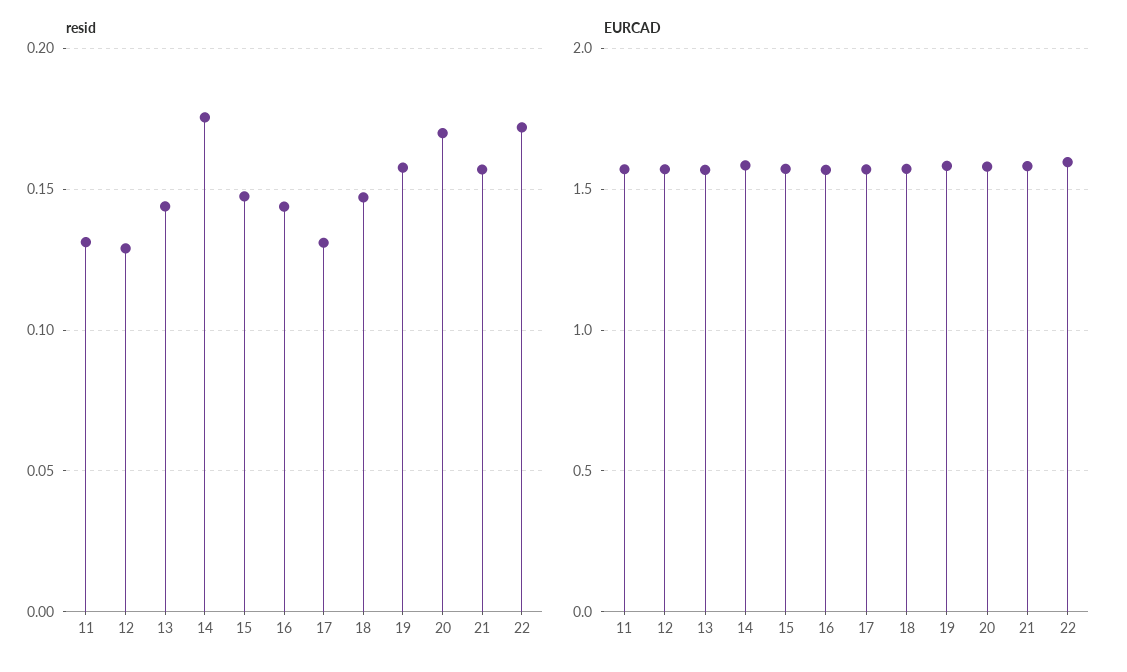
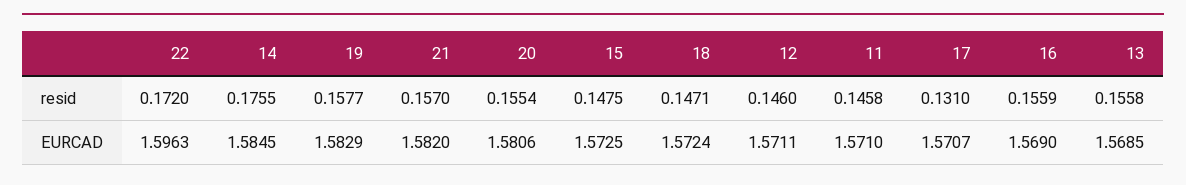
  {
    "resid": {
-     "11": 0.13,
+     "11": 0.1458,
-     "12": 0.13,
+     "12": 0.146,
-     "13": 0.145,
+     "13": 0.1558,
      "14": 0.1755,
      "15": 0.1475,
-     "16": 0.145,
+     "16": 0.1559,
      "17": 0.131,
      "18": 0.1471,
      "19": 0.1577,
-     "20": 0.17,
+     "20": 0.1554,
      "21": 0.157,
      "22": 0.172
    },
    "EURCAD": {
      "11": 1.571,
      "12": 1.5711,
      "13": 1.5685,
      "14": 1.5845,
      "15": 1.5725,
      "16": 1.569,
      "17": 1.5707,
      "18": 1.5724,
      "19": 1.5829,
      "20": 1.5806,
      "21": 1.582,
      "22": 1.5963
    }
  }

